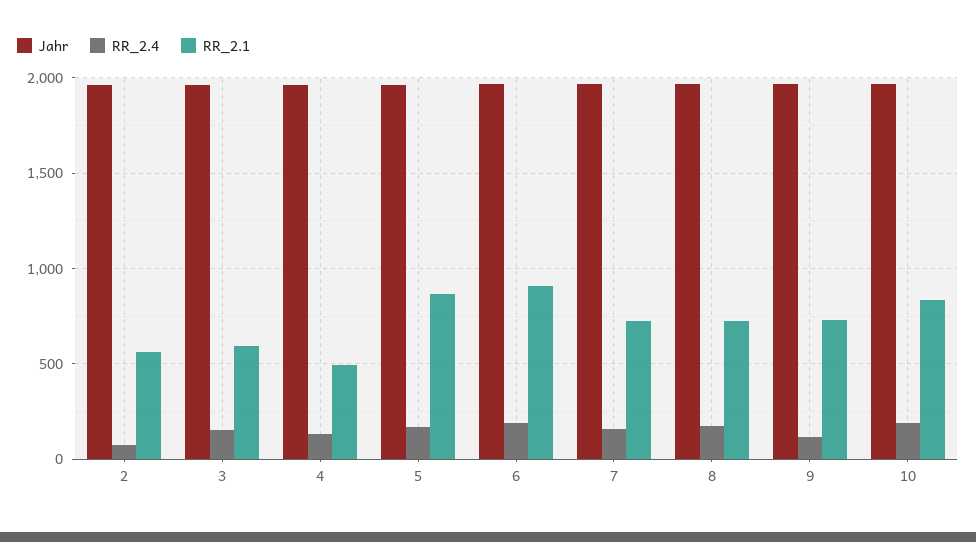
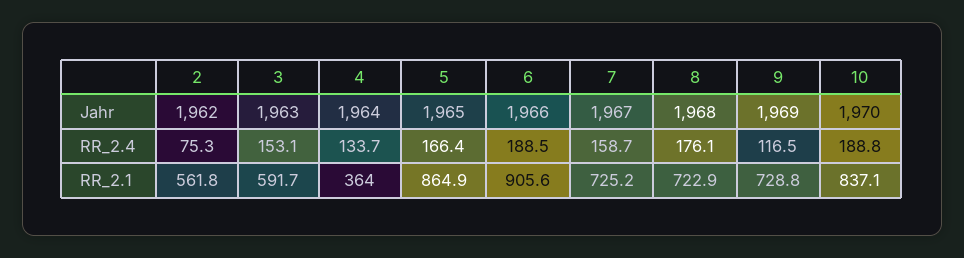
  {
    "Jahr": {
      "2": 1962,
      "3": 1963,
      "4": 1964,
      "5": 1965,
      "6": 1966,
      "7": 1967,
      "8": 1968,
      "9": 1969,
      "10": 1970
    },
    "RR_2.4": {
      "2": 75.3,
      "3": 153.1,
      "4": 133.7,
      "5": 166.4,
      "6": 188.5,
      "7": 158.7,
      "8": 176.1,
      "9": 116.5,
      "10": 188.8
    },
    "RR_2.1": {
      "2": 561.8,
      "3": 591.7,
-     "4": 500,
+     "4": 364,
      "5": 864.9,
      "6": 905.6,
      "7": 725.2,
      "8": 722.9,
      "9": 728.8,
      "10": 837.1
    }
  }

